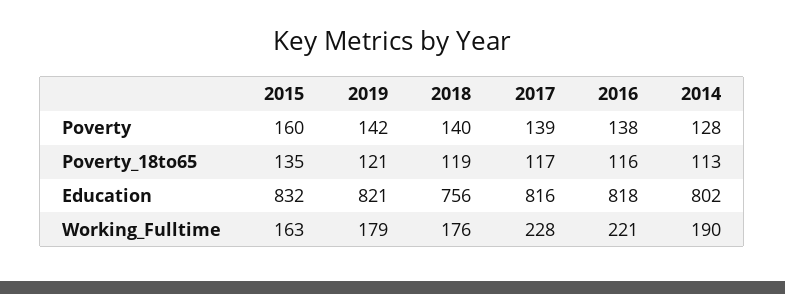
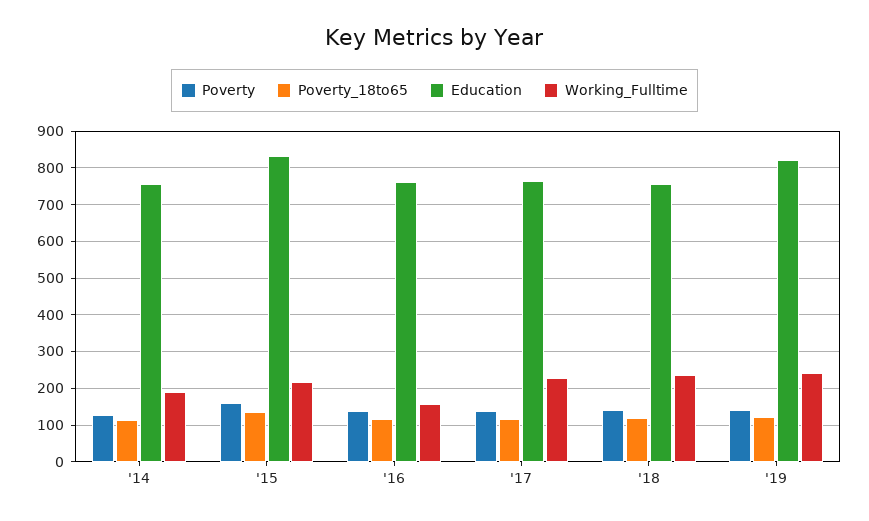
  {
    "Poverty": {
      "2015": 160,
      "2019": 142,
      "2018": 140,
      "2017": 139,
      "2016": 138,
      "2014": 128
    },
    "Poverty_18to65": {
      "2015": 135,
      "2019": 121,
      "2018": 119,
      "2017": 117,
      "2016": 116,
      "2014": 113
    },
    "Education": {
      "2015": 832,
      "2019": 821,
      "2018": 756,
-     "2017": 816,
+     "2017": 760,
-     "2016": 818,
+     "2016": 760,
-     "2014": 802
+     "2014": 760
    },
    "Working_Fulltime": {
-     "2015": 163,
+     "2015": 220,
-     "2019": 179,
+     "2019": 240,
-     "2018": 176,
+     "2018": 240,
      "2017": 228,
-     "2016": 221,
+     "2016": 160,
      "2014": 190
    }
  }

